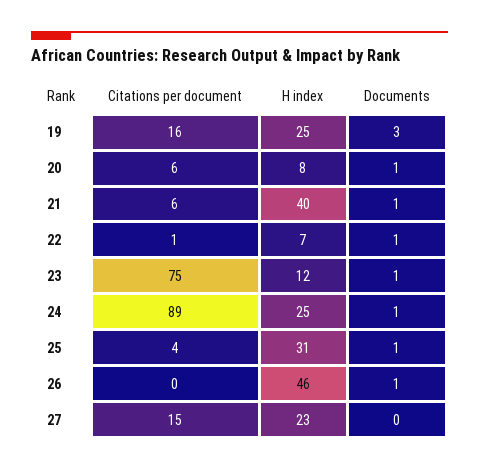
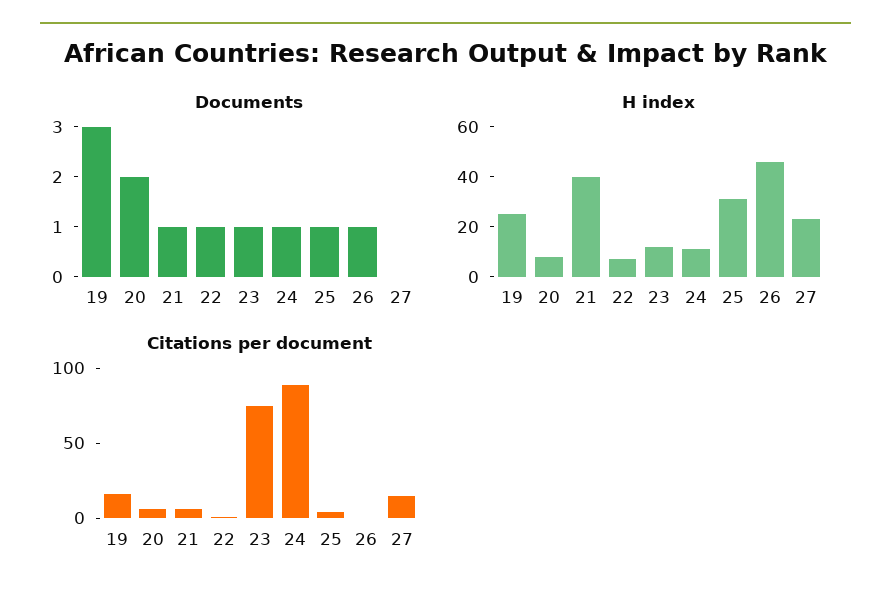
  {
    "Citations per document": {
      "19": 16,
      "20": 6,
      "21": 6,
      "22": 1,
      "23": 75,
      "24": 89,
      "25": 4,
      "26": 0,
      "27": 15
    },
    "H index": {
      "19": 25,
      "20": 8,
      "21": 40,
      "22": 7,
      "23": 12,
-     "24": 25,
+     "24": 10,
      "25": 31,
      "26": 46,
      "27": 23
    },
    "Documents": {
      "19": 3,
-     "20": 1,
+     "20": 2,
      "21": 1,
      "22": 1,
      "23": 1,
      "24": 1,
      "25": 1,
      "26": 1,
      "27": 0
    }
  }

